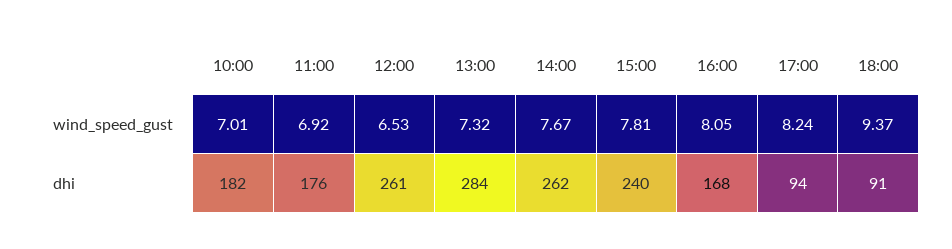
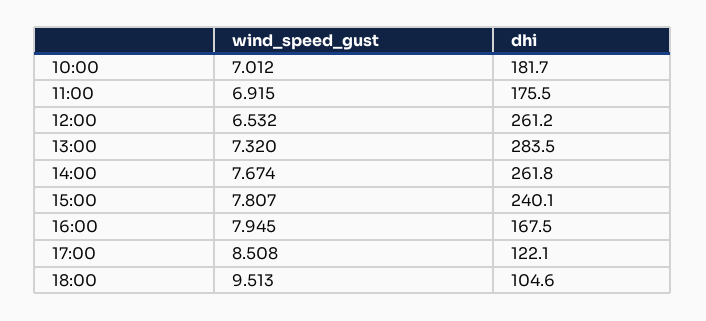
  {
    "10:00": {
      "wind_speed_gust": 7.012,
      "dhi": 181.7
    },
    "11:00": {
      "wind_speed_gust": 6.915,
      "dhi": 175.5
    },
    "12:00": {
      "wind_speed_gust": 6.532,
      "dhi": 261.2
    },
    "13:00": {
      "wind_speed_gust": 7.32,
      "dhi": 283.5
    },
    "14:00": {
      "wind_speed_gust": 7.674,
      "dhi": 261.8
    },
    "15:00": {
      "wind_speed_gust": 7.807,
      "dhi": 240.1
    },
    "16:00": {
-     "wind_speed_gust": 8.05,
+     "wind_speed_gust": 7.945,
      "dhi": 167.5
    },
    "17:00": {
-     "wind_speed_gust": 8.24,
+     "wind_speed_gust": 8.508,
-     "dhi": 94
+     "dhi": 122.1
    },
    "18:00": {
-     "wind_speed_gust": 9.37,
+     "wind_speed_gust": 9.513,
-     "dhi": 91
+     "dhi": 104.6
    }
  }

